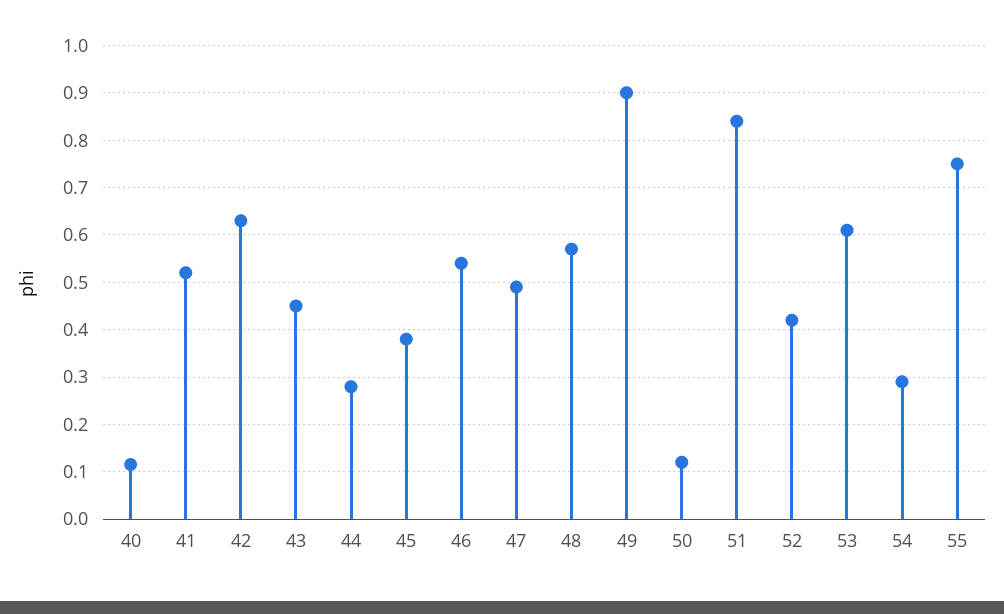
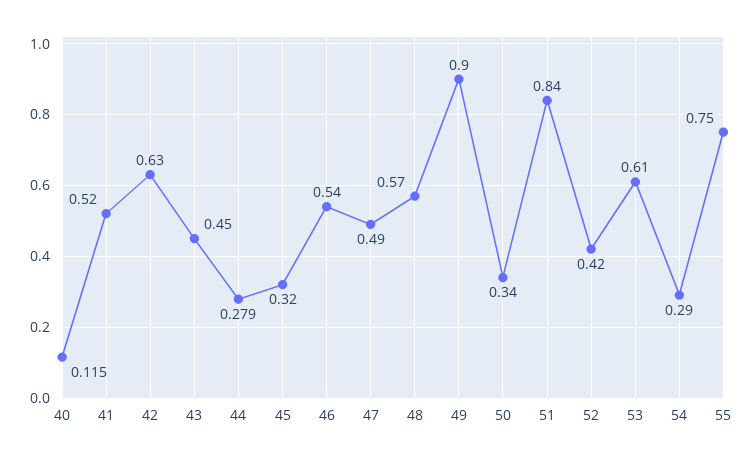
  {
    "40": 0.115,
    "41": 0.52,
    "42": 0.63,
    "43": 0.45,
    "44": 0.279,
-   "45": 0.38,
+   "45": 0.32,
    "46": 0.54,
    "47": 0.49,
    "48": 0.57,
    "49": 0.9,
-   "50": 0.12,
+   "50": 0.34,
    "51": 0.84,
    "52": 0.42,
    "53": 0.61,
    "54": 0.29,
    "55": 0.75
  }

